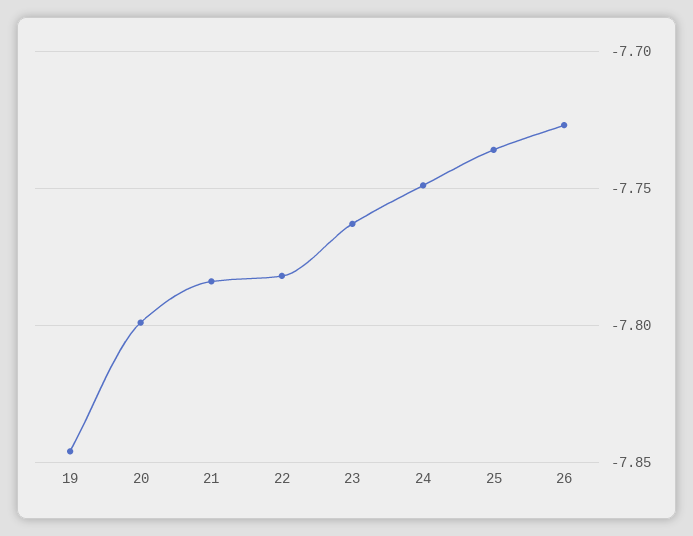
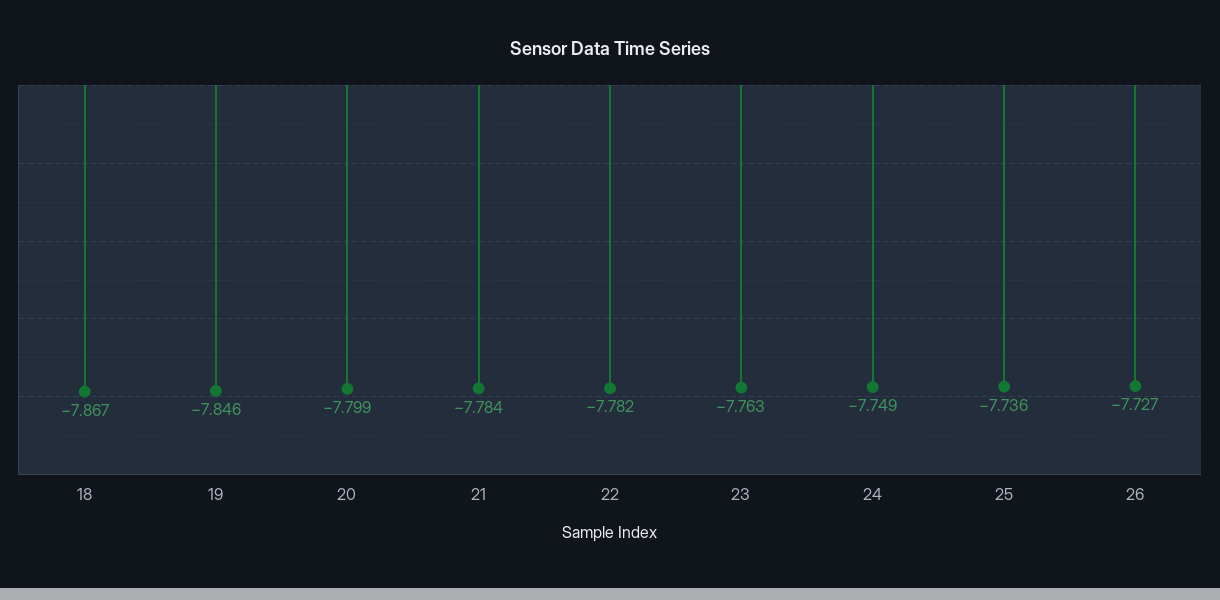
  {
    "19": -7.846,
    "20": -7.799,
    "21": -7.784,
    "22": -7.782,
    "23": -7.763,
    "24": -7.749,
    "25": -7.736,
-   "26": -7.727
+   "26": -7.727,
+   "18": -7.867
  }

